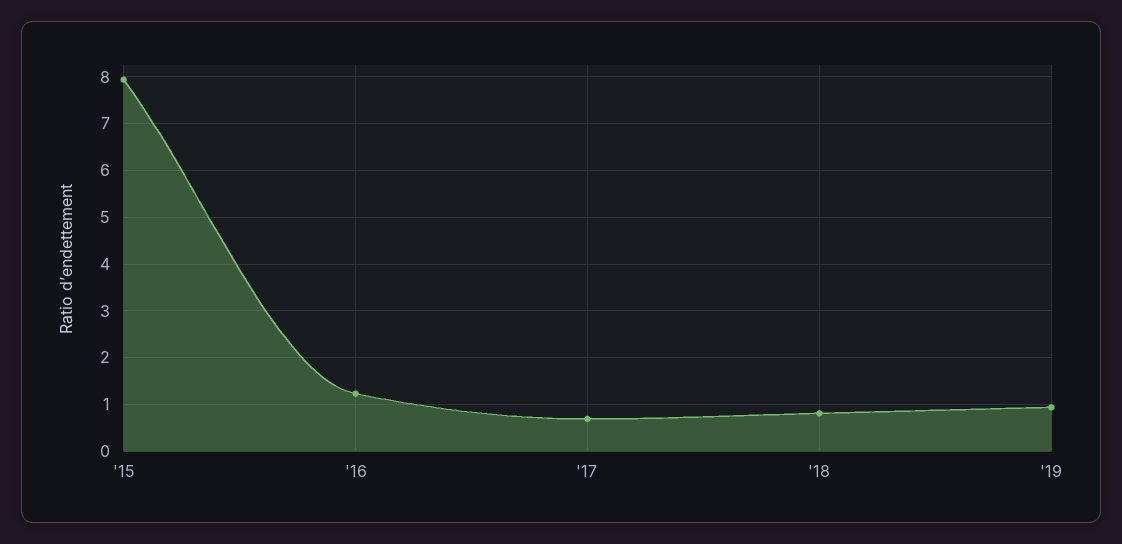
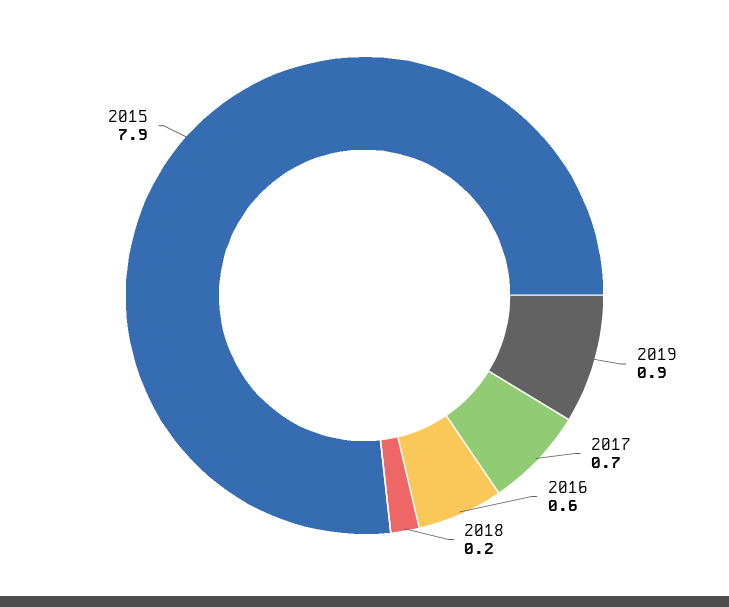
  {
    "'15": 7.9,
-   "'16": 1.2,
+   "'16": 0.6,
    "'17": 0.7,
-   "'18": 0.8,
+   "'18": 0.2,
    "'19": 0.9
  }

